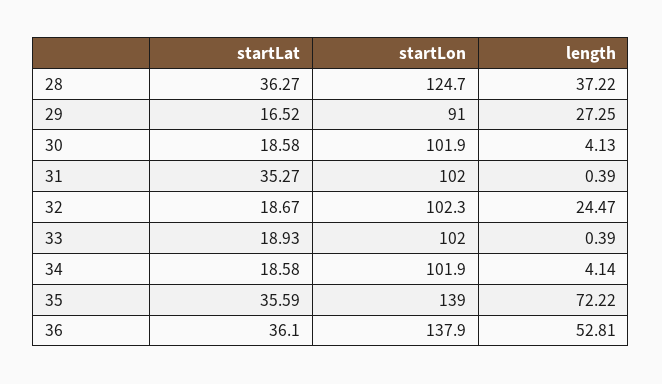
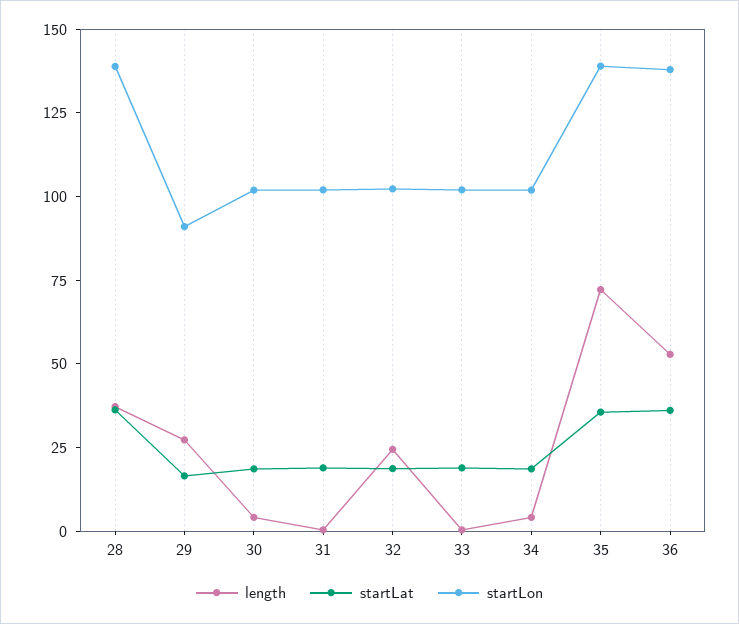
  {
    "startLat": {
      "28": 36.27,
      "29": 16.52,
      "30": 18.58,
-     "31": 35.27,
+     "31": 20,
      "32": 18.67,
      "33": 18.93,
      "34": 18.58,
      "35": 35.59,
      "36": 36.1
    },
    "startLon": {
-     "28": 124.7,
+     "28": 140,
      "29": 91,
      "30": 101.9,
      "31": 102,
      "32": 102.3,
      "33": 102,
      "34": 101.9,
      "35": 139,
      "36": 137.9
    },
    "length": {
      "28": 37.22,
      "29": 27.25,
      "30": 4.13,
      "31": 0.39,
      "32": 24.47,
      "33": 0.39,
      "34": 4.14,
      "35": 72.22,
      "36": 52.81
    }
  }

